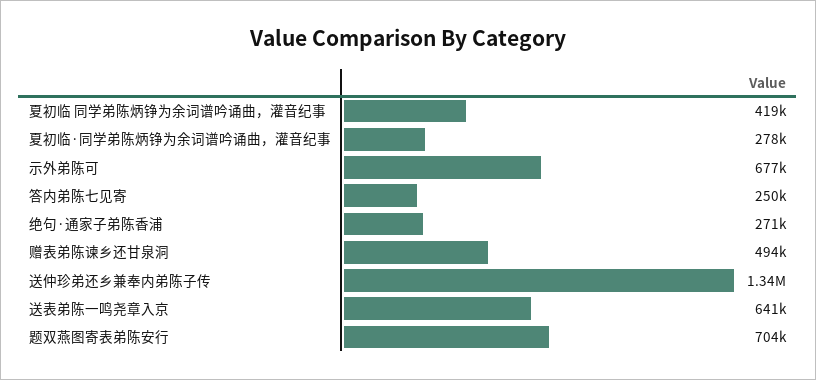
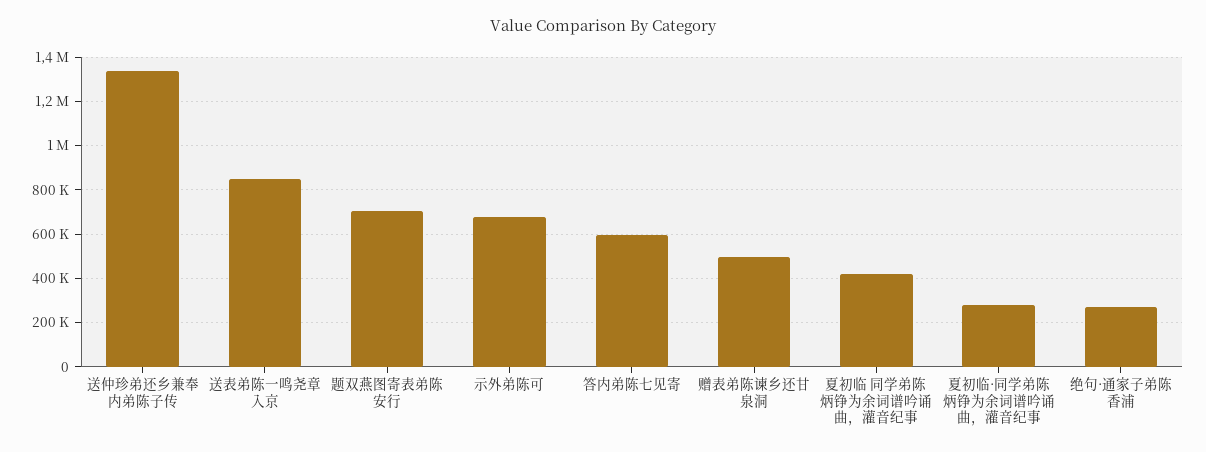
  {
    "夏初临 同学弟陈炳铮为余词谱吟诵曲，灌音纪事": 419000,
    "夏初临·同学弟陈炳铮为余词谱吟诵曲，灌音纪事": 278000,
    "示外弟陈可": 677000,
-   "答内弟陈七见寄": 250000,
+   "答内弟陈七见寄": 600000,
    "绝句·通家子弟陈香浦": 271000,
    "赠表弟陈谏乡还甘泉洞": 494000,
    "送仲珍弟还乡兼奉内弟陈子传": 1340000,
-   "送表弟陈一鸣尧章入京": 641000,
+   "送表弟陈一鸣尧章入京": 850000,
    "题双燕图寄表弟陈安行": 704000
  }

